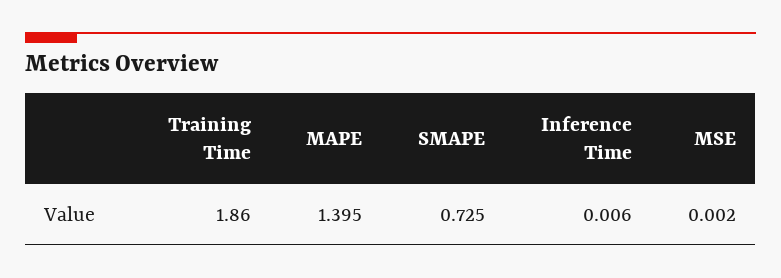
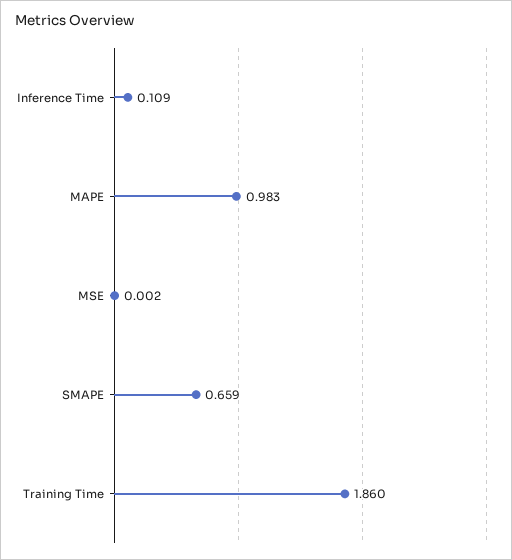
  {
    "Training Time": 1.86,
-   "MAPE": 1.395,
+   "MAPE": 0.983,
-   "SMAPE": 0.725,
+   "SMAPE": 0.659,
-   "Inference Time": 0.006,
+   "Inference Time": 0.109,
    "MSE": 0.002
  }

